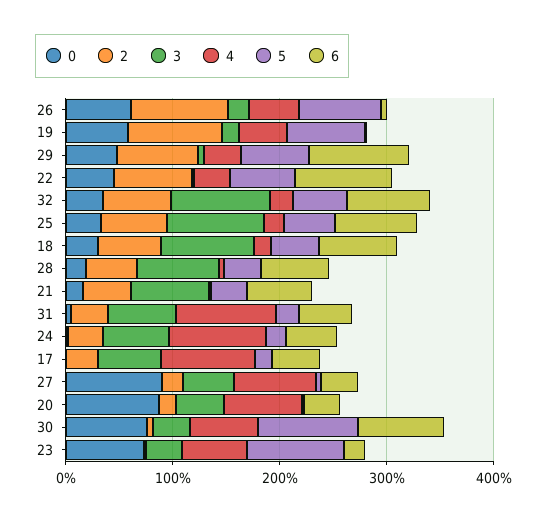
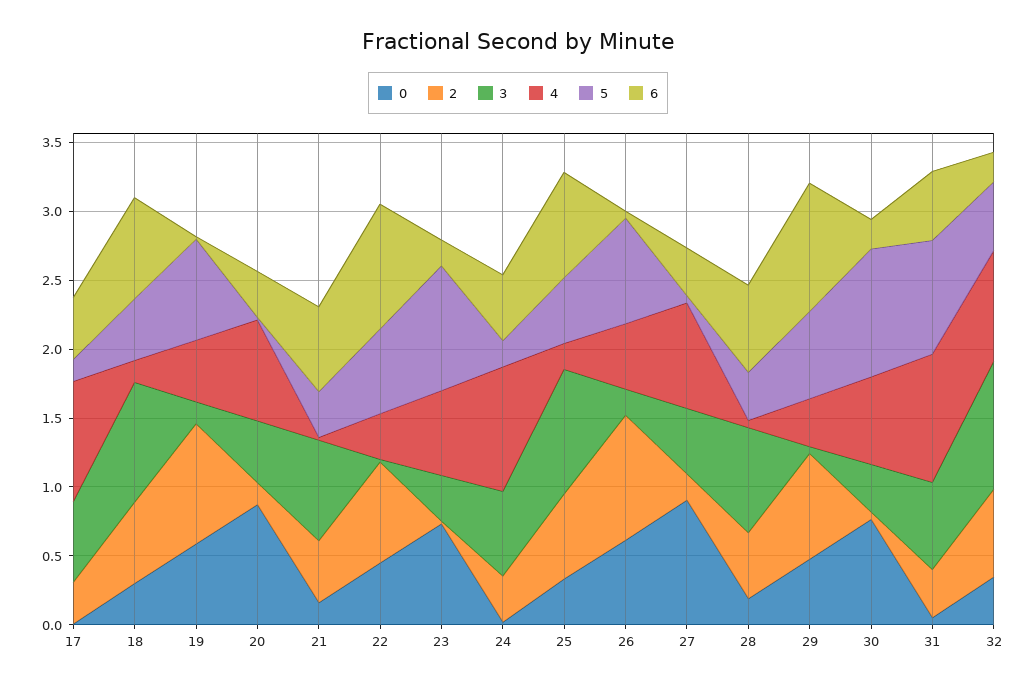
  {
    "0": {
      "26": 0.6,
      "19": 0.6,
      "29": 0.5,
      "22": 0.4,
      "32": 0.3,
      "25": 0.3,
      "18": 0.3,
      "28": 0.2,
      "21": 0.2,
      "31": 0.1,
      "24": 0,
      "17": 0,
      "27": 0.9,
      "20": 0.9,
      "30": 0.8,
      "23": 0.7
    },
    "2": {
      "26": 0.9,
      "19": 0.9,
      "29": 0.8,
      "22": 0.7,
      "32": 0.6,
      "25": 0.6,
      "18": 0.6,
      "28": 0.5,
      "21": 0.4,
      "31": 0.3,
      "24": 0.3,
      "17": 0.3,
      "27": 0.2,
      "20": 0.2,
      "30": 0.1,
      "23": 0
    },
    "3": {
      "26": 0.2,
      "19": 0.2,
      "29": 0.1,
      "22": 0,
      "32": 0.9,
      "25": 0.9,
      "18": 0.9,
      "28": 0.8,
      "21": 0.7,
      "31": 0.6,
      "24": 0.6,
      "17": 0.6,
      "27": 0.5,
      "20": 0.4,
      "30": 0.3,
      "23": 0.3
    },
    "4": {
      "26": 0.5,
      "19": 0.4,
      "29": 0.3,
      "22": 0.3,
-     "32": 0.2,
+     "32": 0.8,
      "25": 0.2,
      "18": 0.2,
      "28": 0.1,
      "21": 0,
      "31": 0.9,
      "24": 0.9,
      "17": 0.9,
      "27": 0.8,
      "20": 0.7,
      "30": 0.6,
      "23": 0.6
    },
    "5": {
      "26": 0.8,
      "19": 0.7,
      "29": 0.6,
      "22": 0.6,
      "32": 0.5,
      "25": 0.5,
      "18": 0.4,
      "28": 0.3,
      "21": 0.3,
-     "31": 0.2,
+     "31": 0.8,
      "24": 0.2,
      "17": 0.2,
      "27": 0.1,
      "20": 0,
      "30": 0.9,
      "23": 0.9
    },
    "6": {
      "26": 0.1,
      "19": 0,
      "29": 0.9,
      "22": 0.9,
-     "32": 0.8,
+     "32": 0.2,
      "25": 0.8,
      "18": 0.7,
      "28": 0.6,
      "21": 0.6,
      "31": 0.5,
      "24": 0.5,
      "17": 0.4,
      "27": 0.3,
      "20": 0.3,
-     "30": 0.8,
+     "30": 0.2,
      "23": 0.2
    }
  }

